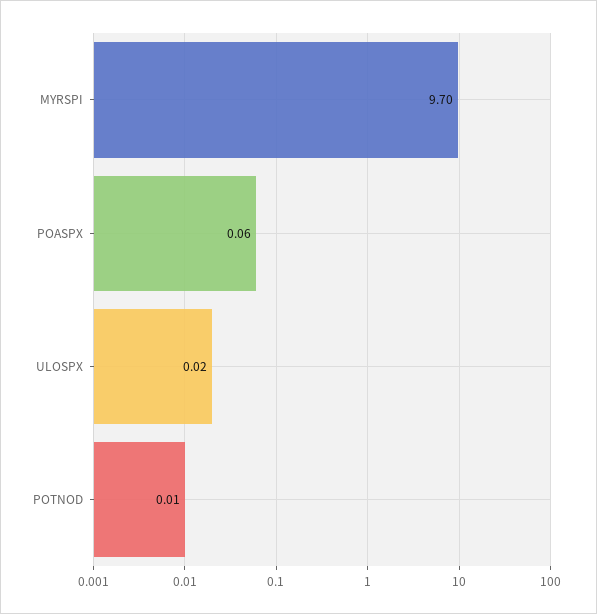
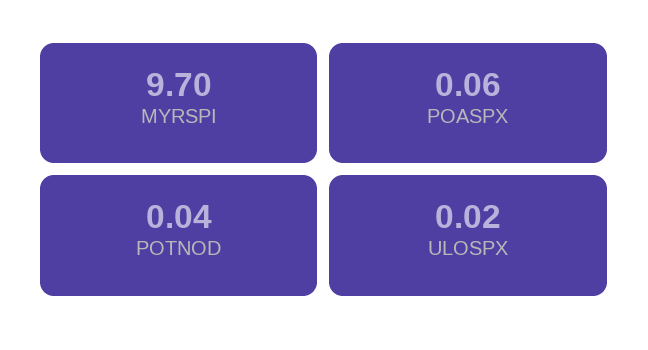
  {
    "MYRSPI": 9.7,
    "POASPX": 0.06,
    "ULOSPX": 0.02,
-   "POTNOD": 0.01
+   "POTNOD": 0.04
  }

